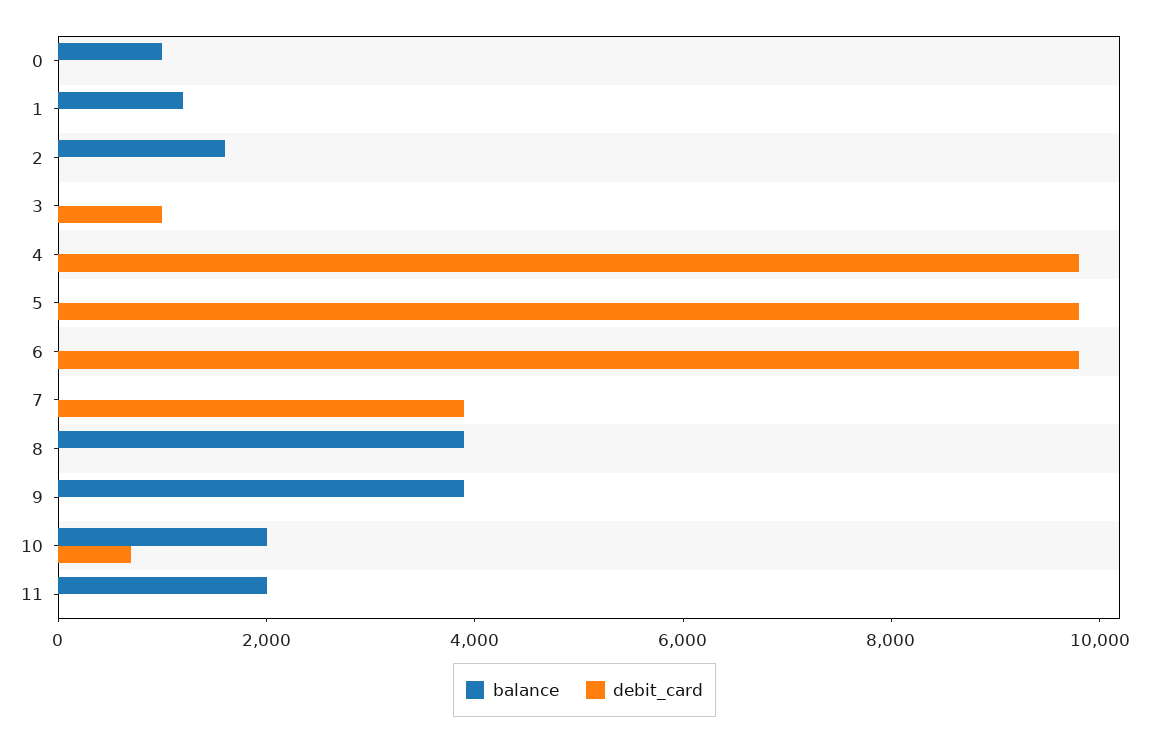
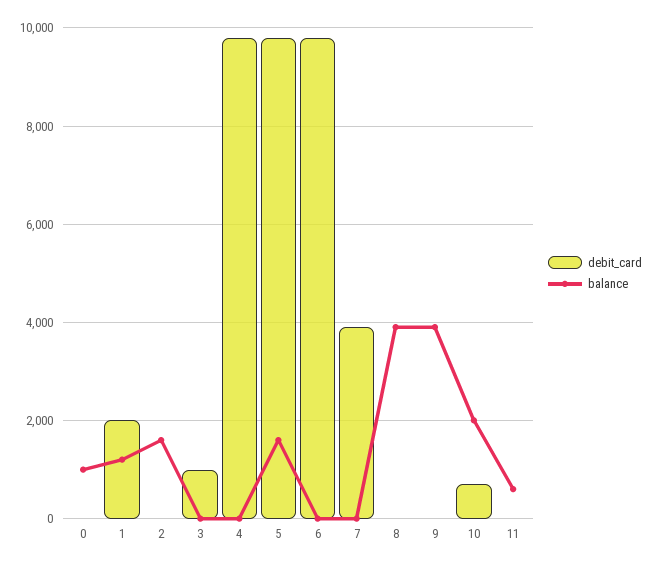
  {
    "balance": {
      "0": 1000,
      "1": 1200,
      "2": 1600,
      "3": 0,
      "4": 0,
-     "5": 0,
+     "5": 1600,
      "6": 0,
      "7": 0,
      "8": 4000,
      "9": 4000,
      "10": 2000,
-     "11": 2000
+     "11": 600
    },
    "debit_card": {
      "0": 0,
-     "1": 0,
+     "1": 2000,
      "2": 0,
      "3": 1000,
      "4": 9800,
      "5": 9800,
      "6": 9800,
      "7": 4000,
      "8": 0,
      "9": 0,
      "10": 600,
      "11": 0
    }
  }

